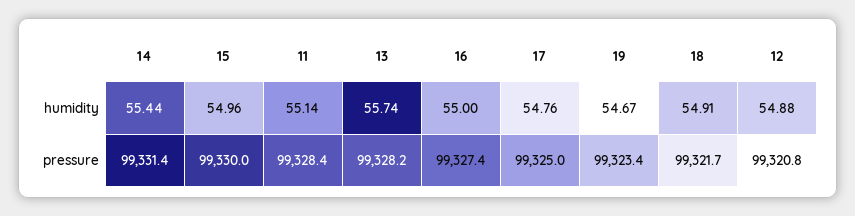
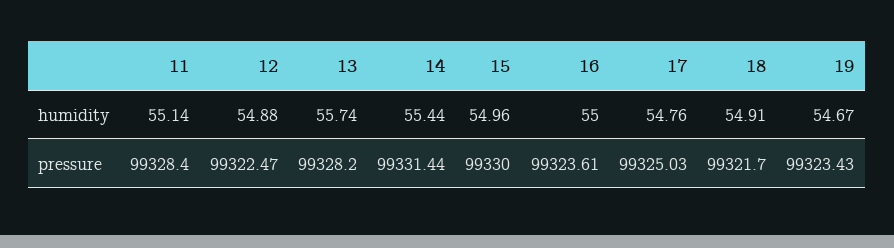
  {
    "14": {
      "humidity": 55.44,
      "pressure": 99331.44
    },
    "15": {
      "humidity": 54.96,
      "pressure": 99330
    },
    "11": {
      "humidity": 55.14,
      "pressure": 99328.4
    },
    "13": {
      "humidity": 55.74,
      "pressure": 99328.2
    },
    "16": {
      "humidity": 55,
-     "pressure": 99327.4
+     "pressure": 99323.61
    },
    "17": {
      "humidity": 54.76,
      "pressure": 99325.03
    },
    "19": {
      "humidity": 54.67,
      "pressure": 99323.43
    },
    "18": {
      "humidity": 54.91,
      "pressure": 99321.7
    },
    "12": {
      "humidity": 54.88,
-     "pressure": 99320.8
+     "pressure": 99322.47
    }
  }

